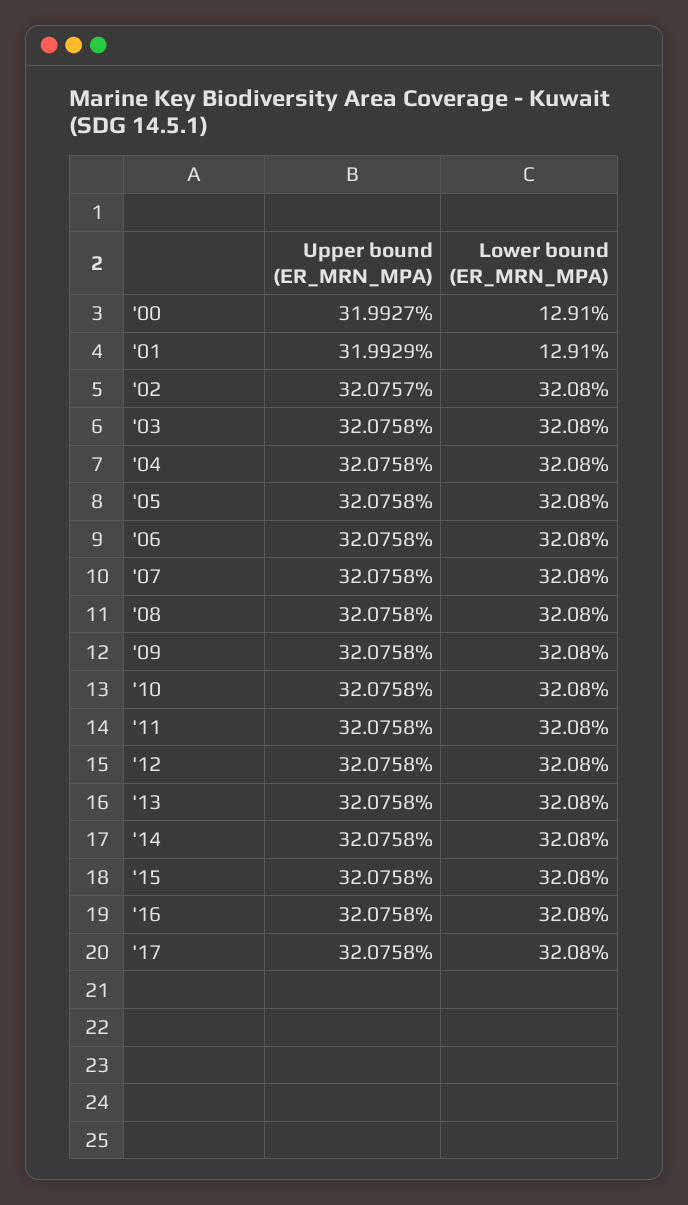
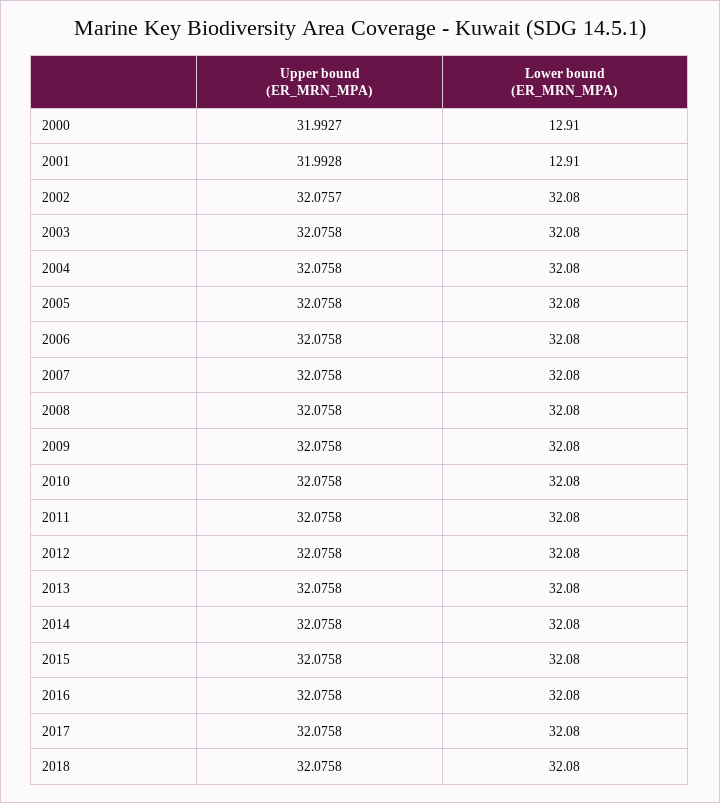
  {
    "Upper bound (ER_MRN_MPA)": {
      "'00": 31.9927,
-     "'01": 31.9929,
+     "'01": 31.9928,
      "'02": 32.0757,
      "'03": 32.0758,
      "'04": 32.0758,
      "'05": 32.0758,
      "'06": 32.0758,
      "'07": 32.0758,
      "'08": 32.0758,
      "'09": 32.0758,
      "'10": 32.0758,
      "'11": 32.0758,
      "'12": 32.0758,
      "'13": 32.0758,
      "'14": 32.0758,
      "'15": 32.0758,
      "'16": 32.0758,
-     "'17": 32.0758
+     "'17": 32.0758,
+     "2018": 32.0758
    },
    "Lower bound (ER_MRN_MPA)": {
      "'00": 12.91,
      "'01": 12.91,
      "'02": 32.08,
      "'03": 32.08,
      "'04": 32.08,
      "'05": 32.08,
      "'06": 32.08,
      "'07": 32.08,
      "'08": 32.08,
      "'09": 32.08,
      "'10": 32.08,
      "'11": 32.08,
      "'12": 32.08,
      "'13": 32.08,
      "'14": 32.08,
      "'15": 32.08,
      "'16": 32.08,
-     "'17": 32.08
+     "'17": 32.08,
+     "2018": 32.08
    }
  }

